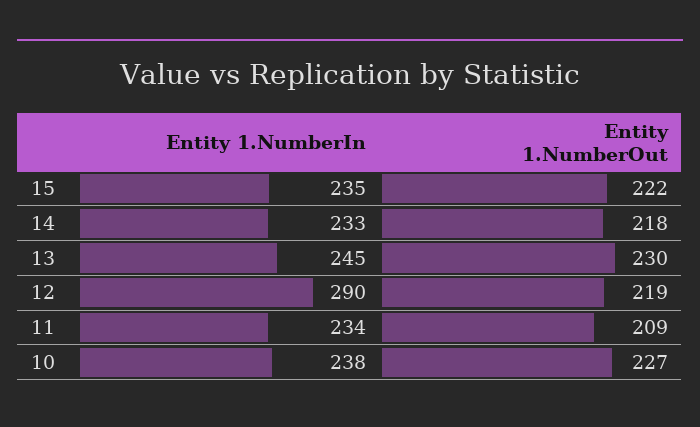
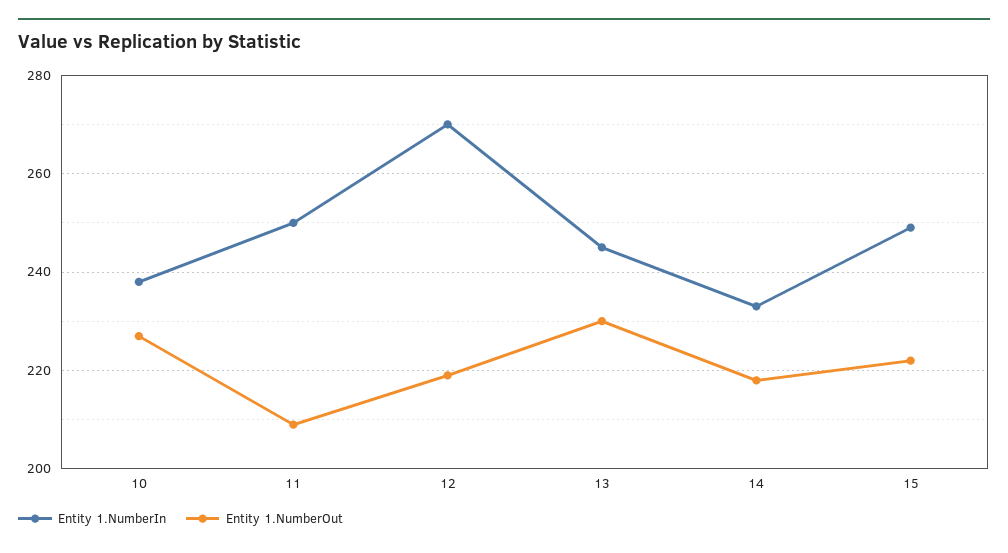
  {
    "Entity 1.NumberIn": {
-     "15": 235,
+     "15": 250,
      "14": 233,
      "13": 245,
-     "12": 290,
+     "12": 270,
-     "11": 234,
+     "11": 250,
      "10": 238
    },
    "Entity 1.NumberOut": {
      "15": 222,
      "14": 218,
      "13": 230,
      "12": 219,
      "11": 209,
      "10": 227
    }
  }

